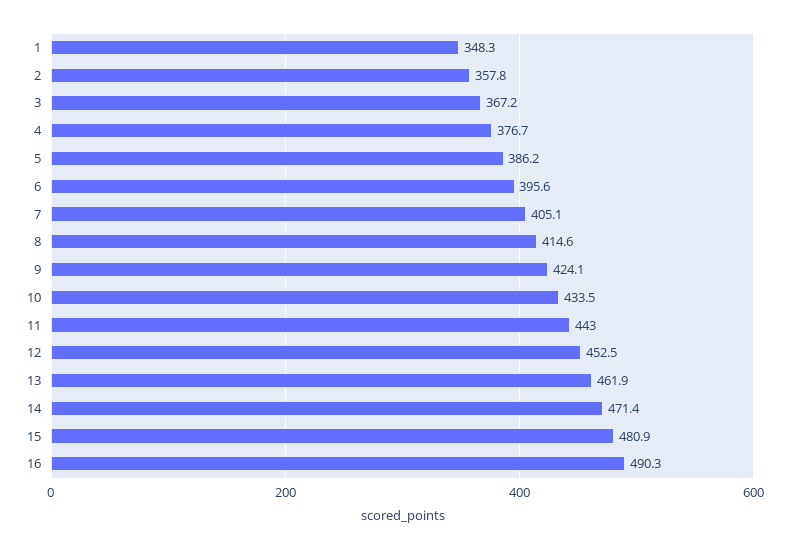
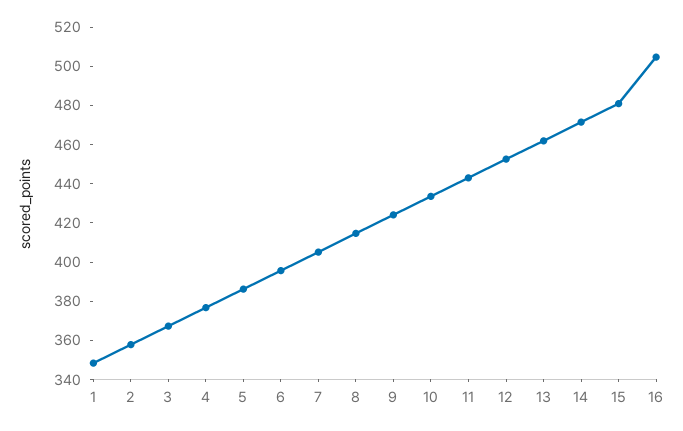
  {
    "1": 348.3,
    "2": 357.8,
    "3": 367.2,
    "4": 376.7,
    "5": 386.2,
    "6": 395.6,
    "7": 405.1,
    "8": 414.6,
    "9": 424.1,
    "10": 433.5,
    "11": 443,
    "12": 452.5,
    "13": 461.9,
    "14": 471.4,
    "15": 480.9,
-   "16": 490.3
+   "16": 505
  }

